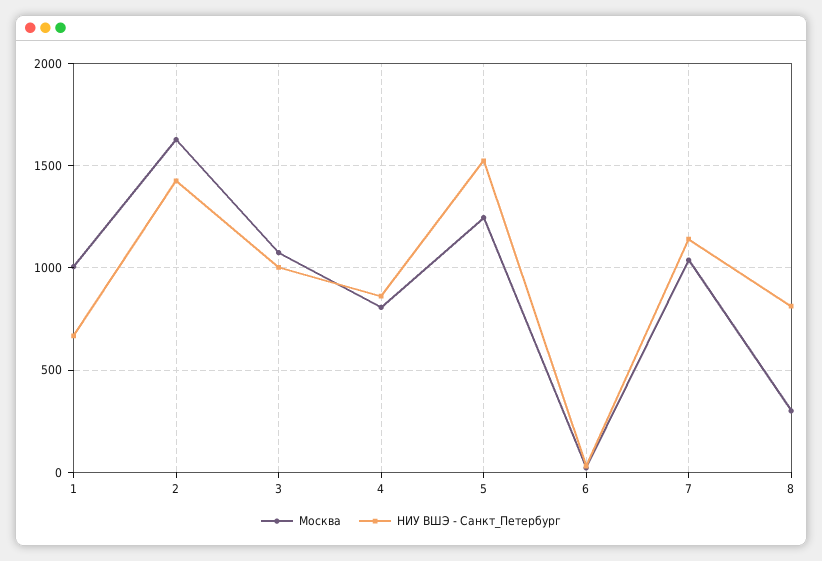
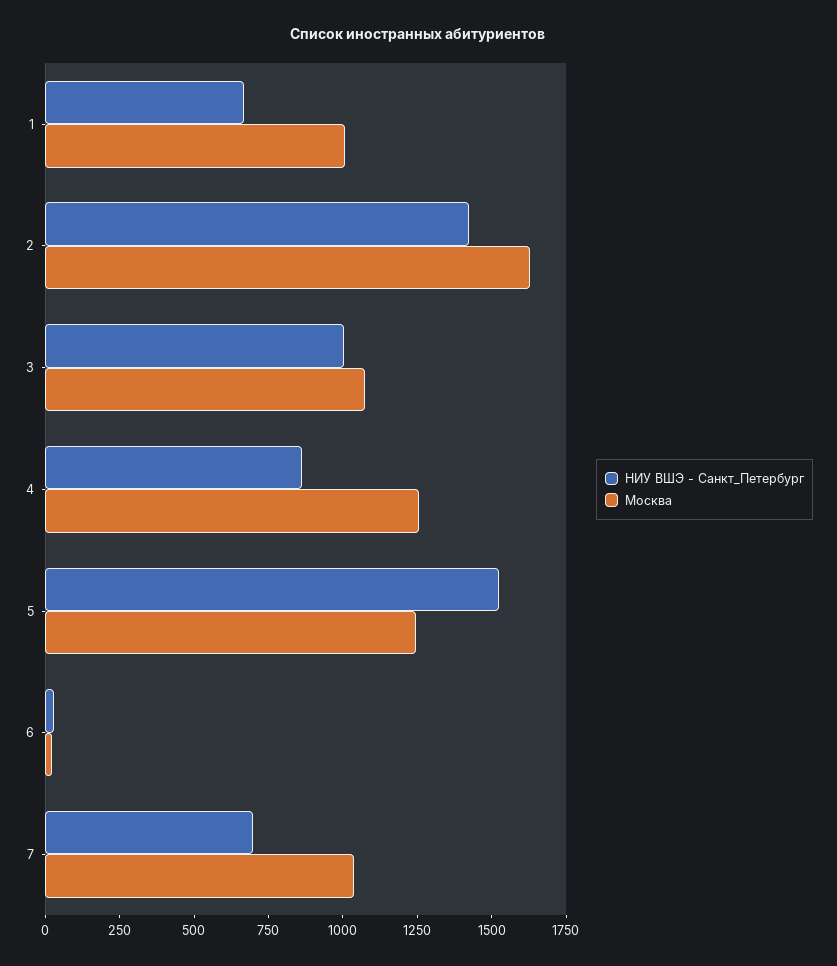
  {
    "Москва": {
      "1": 1000,
      "2": 1650,
      "3": 1050,
-     "4": 800,
+     "4": 1250,
      "5": 1250,
      "6": 0,
-     "7": 1050,
+     "7": 1050
-     "8": 300
    },
    "НИУ ВШЭ - Санкт_Петербург": {
      "1": 650,
      "2": 1450,
      "3": 1000,
      "4": 850,
      "5": 1500,
      "6": 50,
-     "7": 1150,
+     "7": 700
-     "8": 800
    }
  }

